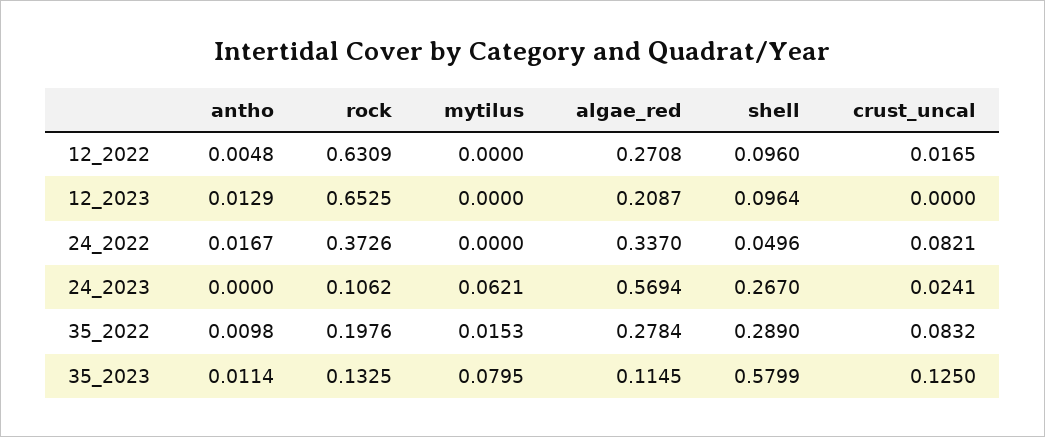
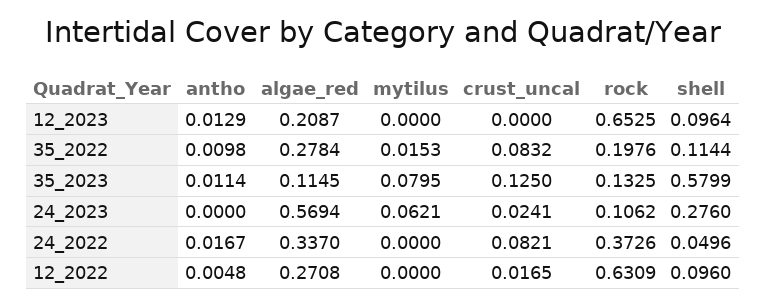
  {
    "antho": {
      "12_2022": 0.0048,
      "12_2023": 0.0129,
      "24_2022": 0.0167,
      "24_2023": 0,
      "35_2022": 0.0098,
      "35_2023": 0.0114
    },
    "rock": {
      "12_2022": 0.6309,
      "12_2023": 0.6525,
      "24_2022": 0.3726,
      "24_2023": 0.1062,
      "35_2022": 0.1976,
      "35_2023": 0.1325
    },
    "mytilus": {
      "12_2022": 0,
      "12_2023": 0,
      "24_2022": 0,
      "24_2023": 0.0621,
      "35_2022": 0.0153,
      "35_2023": 0.0795
    },
    "algae_red": {
      "12_2022": 0.2708,
      "12_2023": 0.2087,
      "24_2022": 0.337,
      "24_2023": 0.5694,
      "35_2022": 0.2784,
      "35_2023": 0.1145
    },
    "shell": {
      "12_2022": 0.096,
      "12_2023": 0.0964,
      "24_2022": 0.0496,
-     "24_2023": 0.267,
+     "24_2023": 0.276,
-     "35_2022": 0.289,
+     "35_2022": 0.1144,
      "35_2023": 0.5799
    },
    "crust_uncal": {
      "12_2022": 0.0165,
      "12_2023": 0,
      "24_2022": 0.0821,
      "24_2023": 0.0241,
      "35_2022": 0.0832,
      "35_2023": 0.125
    }
  }

